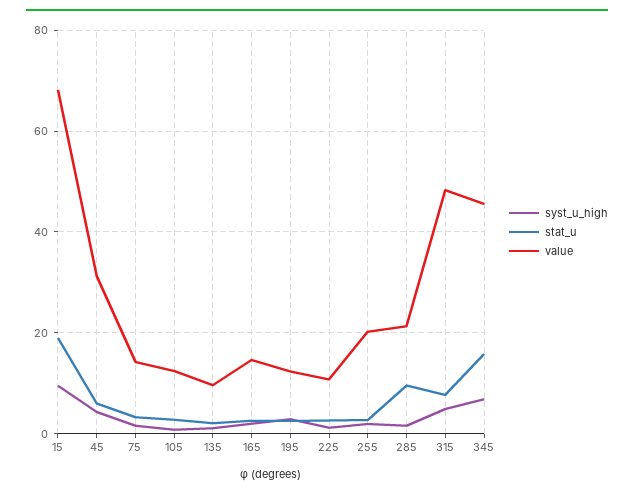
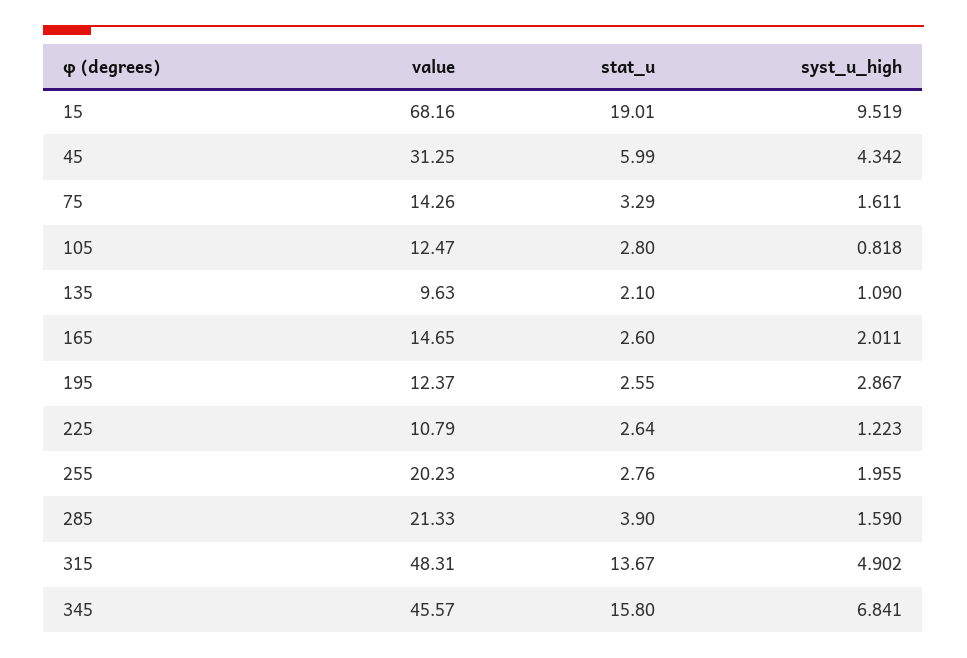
  {
    "syst_u_high": {
      "15": 9.519,
      "45": 4.342,
      "75": 1.611,
      "105": 0.818,
      "135": 1.09,
      "165": 2.011,
      "195": 2.867,
      "225": 1.223,
      "255": 1.955,
      "285": 1.59,
      "315": 4.902,
      "345": 6.841
    },
    "stat_u": {
      "15": 19.01,
      "45": 5.99,
      "75": 3.29,
      "105": 2.8,
      "135": 2.1,
      "165": 2.6,
      "195": 2.55,
      "225": 2.64,
      "255": 2.76,
-     "285": 10,
+     "285": 3.9,
-     "315": 8,
+     "315": 13.67,
      "345": 15.8
    },
    "value": {
      "15": 68.16,
      "45": 31.25,
      "75": 14.26,
      "105": 12.47,
      "135": 9.63,
      "165": 14.65,
      "195": 12.37,
      "225": 10.79,
      "255": 20.23,
      "285": 21.33,
      "315": 48.31,
      "345": 45.57
    }
  }

